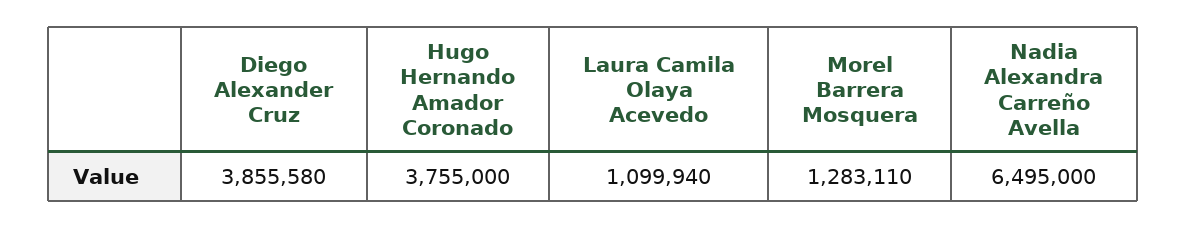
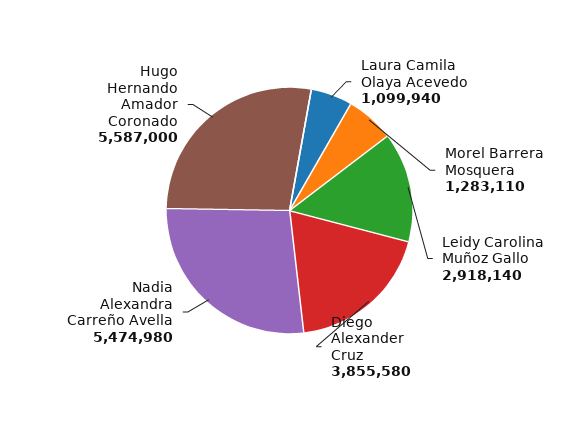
  {
    "Diego Alexander Cruz": 3855580,
-   "Hugo Hernando Amador Coronado": 3755000,
+   "Hugo Hernando Amador Coronado": 5587000,
    "Laura Camila Olaya Acevedo": 1099940,
    "Morel Barrera Mosquera": 1283110,
-   "Nadia Alexandra Carreño Avella": 6495000
+   "Nadia Alexandra Carreño Avella": 5474980,
+   "Leidy Carolina Muñoz Gallo": 2918140
  }

